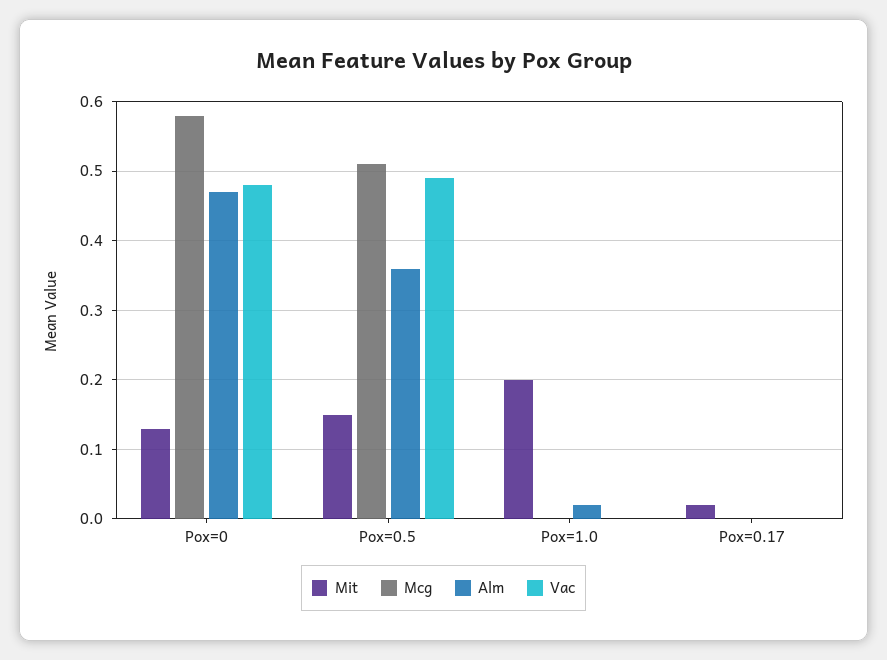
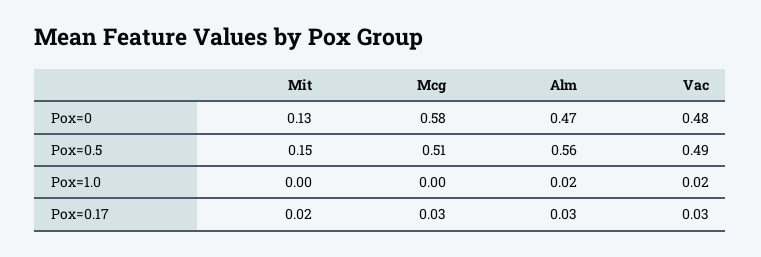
  {
    "Mit": {
      "Pox=0": 0.13,
      "Pox=0.5": 0.15,
-     "Pox=1.0": 0.2,
+     "Pox=1.0": 0,
      "Pox=0.17": 0.02
    },
    "Mcg": {
      "Pox=0": 0.58,
      "Pox=0.5": 0.51,
      "Pox=1.0": 0,
-     "Pox=0.17": 0
+     "Pox=0.17": 0.03
    },
    "Alm": {
      "Pox=0": 0.47,
-     "Pox=0.5": 0.36,
+     "Pox=0.5": 0.56,
      "Pox=1.0": 0.02,
-     "Pox=0.17": 0
+     "Pox=0.17": 0.03
    },
    "Vac": {
      "Pox=0": 0.48,
      "Pox=0.5": 0.49,
-     "Pox=1.0": 0,
+     "Pox=1.0": 0.02,
-     "Pox=0.17": 0
+     "Pox=0.17": 0.03
    }
  }

